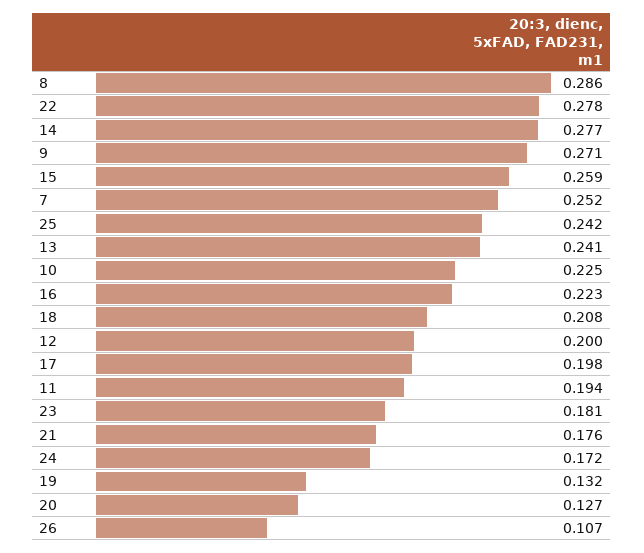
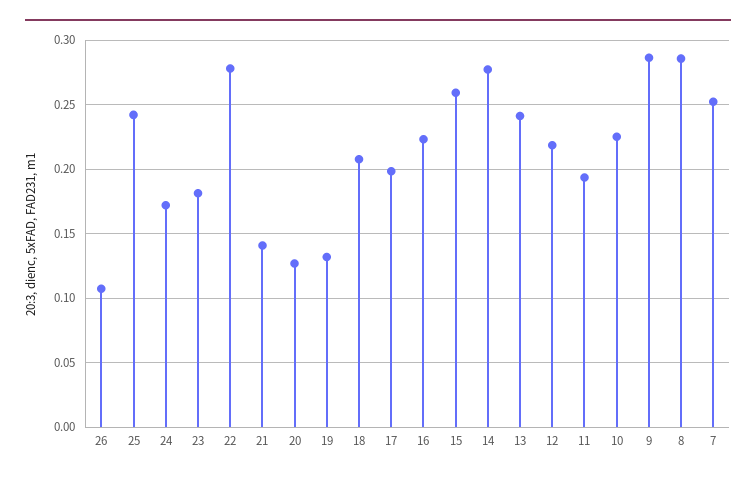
  {
    "8": 0.286,
    "22": 0.278,
    "14": 0.277,
-   "9": 0.271,
+   "9": 0.285,
    "15": 0.259,
    "7": 0.252,
    "25": 0.242,
    "13": 0.241,
    "10": 0.225,
    "16": 0.223,
    "18": 0.208,
-   "12": 0.2,
+   "12": 0.22,
    "17": 0.198,
    "11": 0.194,
    "23": 0.181,
-   "21": 0.176,
+   "21": 0.14,
    "24": 0.172,
    "19": 0.132,
    "20": 0.127,
    "26": 0.107
  }

